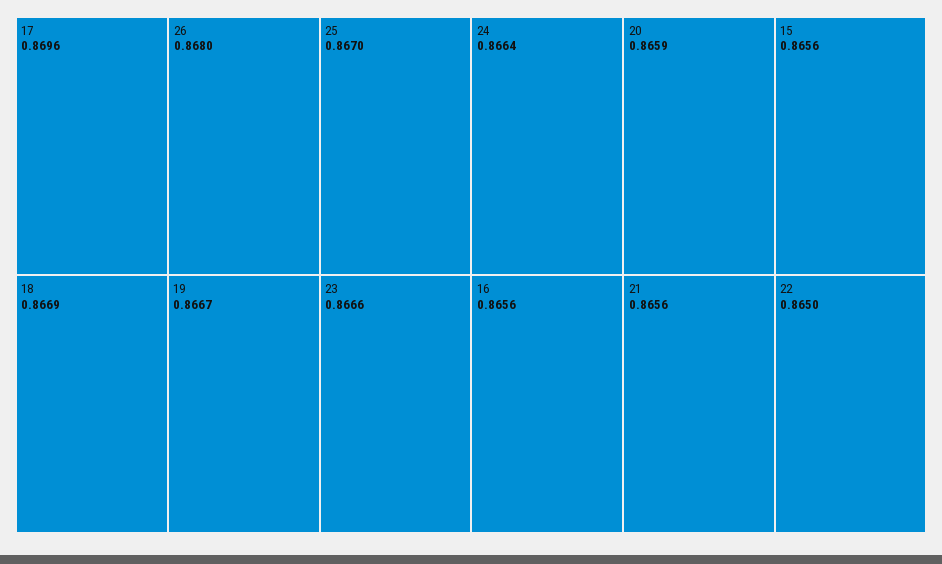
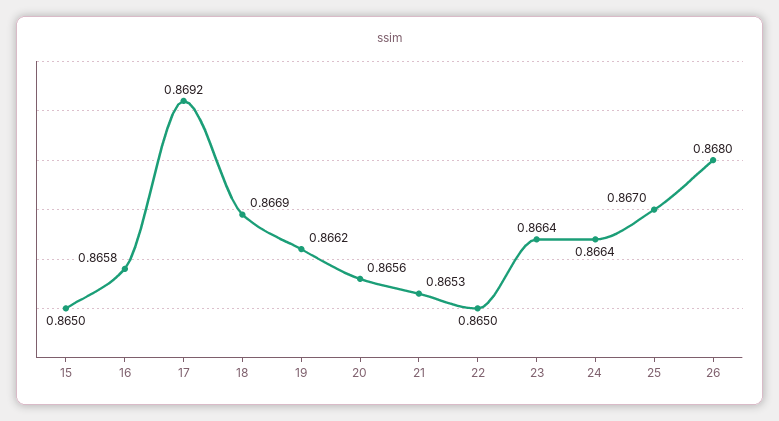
  {
-   "17": 0.8696,
+   "17": 0.8692,
    "26": 0.868,
    "25": 0.867,
    "18": 0.8669,
-   "19": 0.8667,
+   "19": 0.8662,
-   "23": 0.8666,
+   "23": 0.8664,
    "24": 0.8664,
-   "20": 0.8659,
+   "20": 0.8656,
-   "15": 0.8656,
+   "15": 0.865,
-   "16": 0.8656,
+   "16": 0.8658,
-   "21": 0.8656,
+   "21": 0.8653,
    "22": 0.865
  }

